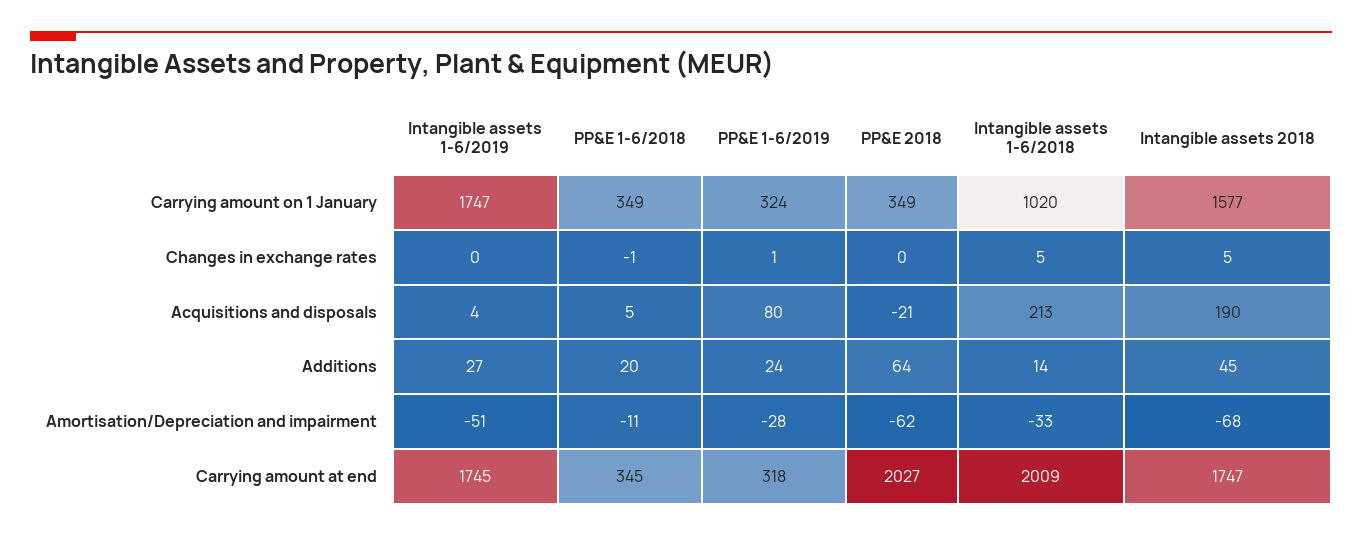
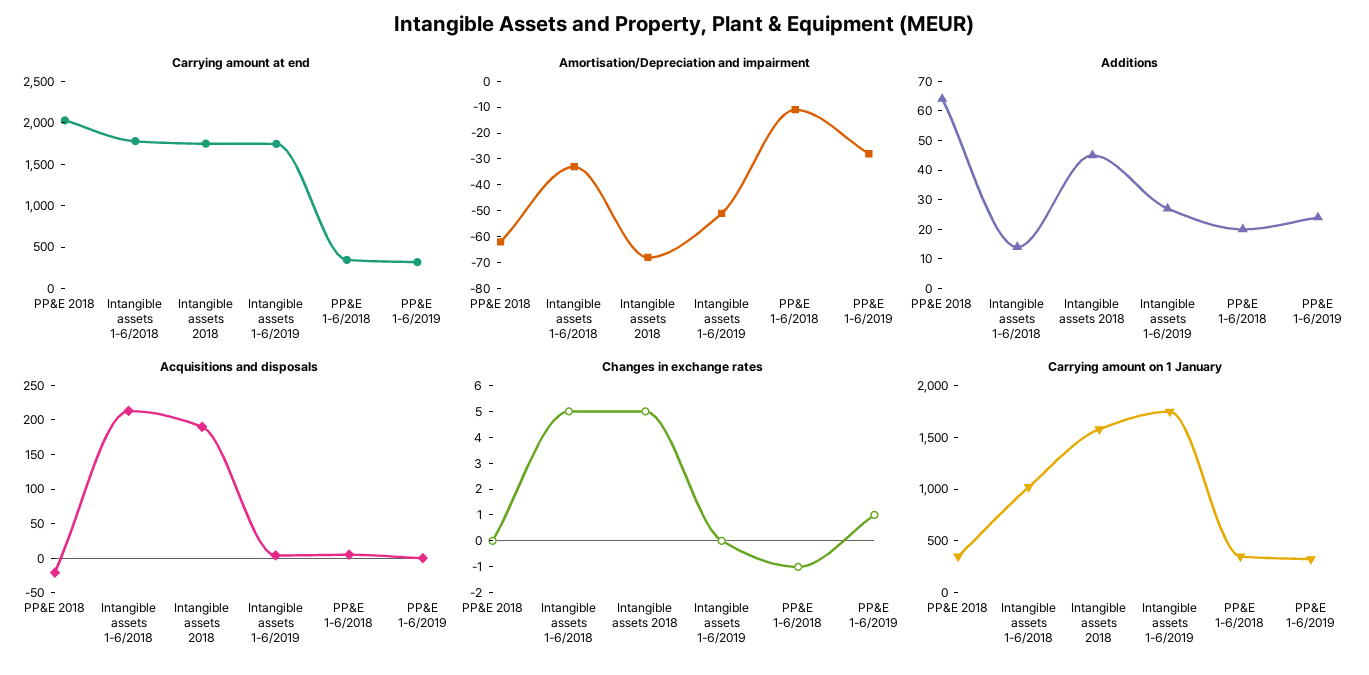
  {
    "Carrying amount on 1 January": {
      "Intangible assets 1-6/2019": 1747,
      "PP&E 1-6/2018": 349,
      "PP&E 1-6/2019": 324,
      "PP&E 2018": 349,
      "Intangible assets 1-6/2018": 1020,
      "Intangible assets 2018": 1577
    },
    "Changes in exchange rates": {
      "Intangible assets 1-6/2019": 0,
      "PP&E 1-6/2018": -1,
      "PP&E 1-6/2019": 1,
      "PP&E 2018": 0,
      "Intangible assets 1-6/2018": 5,
      "Intangible assets 2018": 5
    },
    "Acquisitions and disposals": {
      "Intangible assets 1-6/2019": 4,
      "PP&E 1-6/2018": 5,
-     "PP&E 1-6/2019": 80,
+     "PP&E 1-6/2019": 0,
      "PP&E 2018": -21,
      "Intangible assets 1-6/2018": 213,
      "Intangible assets 2018": 190
    },
    "Additions": {
      "Intangible assets 1-6/2019": 27,
      "PP&E 1-6/2018": 20,
      "PP&E 1-6/2019": 24,
      "PP&E 2018": 64,
      "Intangible assets 1-6/2018": 14,
      "Intangible assets 2018": 45
    },
    "Amortisation/Depreciation and impairment": {
      "Intangible assets 1-6/2019": -51,
      "PP&E 1-6/2018": -11,
      "PP&E 1-6/2019": -28,
      "PP&E 2018": -62,
      "Intangible assets 1-6/2018": -33,
      "Intangible assets 2018": -68
    },
    "Carrying amount at end": {
      "Intangible assets 1-6/2019": 1745,
      "PP&E 1-6/2018": 345,
      "PP&E 1-6/2019": 318,
      "PP&E 2018": 2027,
-     "Intangible assets 1-6/2018": 2009,
+     "Intangible assets 1-6/2018": 1800,
      "Intangible assets 2018": 1747
    }
  }

